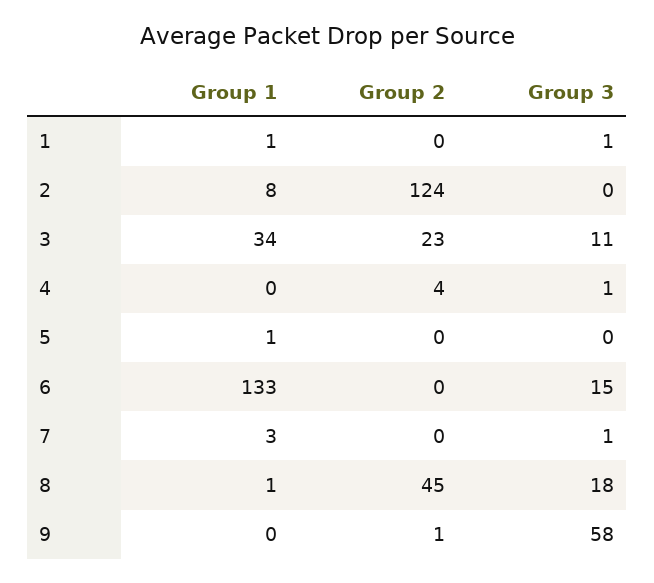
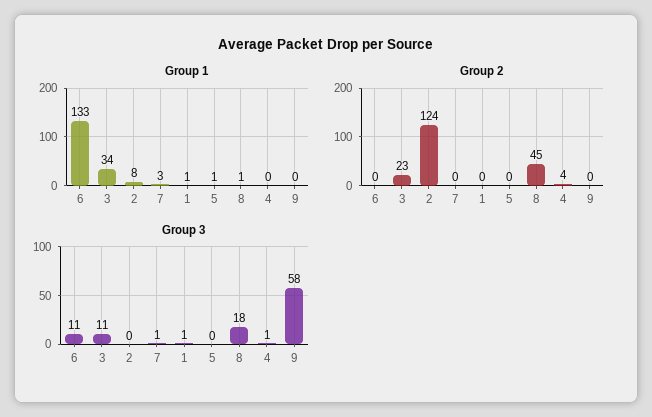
  {
    "Group 1": {
      "1": 1,
      "2": 8,
      "3": 34,
      "4": 0,
      "5": 1,
      "6": 133,
      "7": 3,
      "8": 1,
      "9": 0
    },
    "Group 2": {
      "1": 0,
      "2": 124,
      "3": 23,
      "4": 4,
      "5": 0,
      "6": 0,
      "7": 0,
      "8": 45,
-     "9": 1
+     "9": 0
    },
    "Group 3": {
      "1": 1,
      "2": 0,
      "3": 11,
      "4": 1,
      "5": 0,
-     "6": 15,
+     "6": 11,
      "7": 1,
      "8": 18,
      "9": 58
    }
  }

